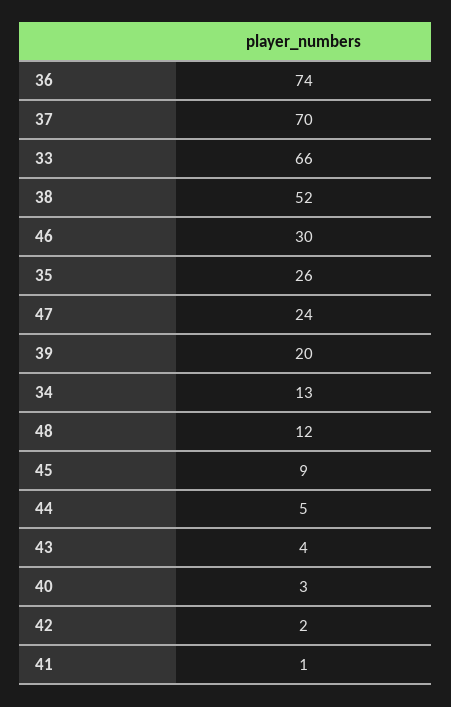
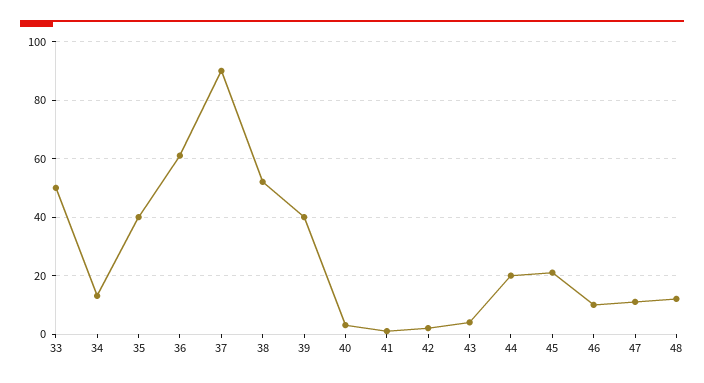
  {
-   "36": 74,
+   "36": 60,
-   "37": 70,
+   "37": 90,
-   "33": 66,
+   "33": 50,
    "38": 52,
-   "46": 30,
+   "46": 10,
-   "35": 26,
+   "35": 40,
-   "47": 24,
+   "47": 10,
-   "39": 20,
+   "39": 40,
    "34": 13,
    "48": 12,
-   "45": 9,
+   "45": 20,
-   "44": 5,
+   "44": 20,
    "43": 4,
    "40": 3,
    "42": 2,
    "41": 1
  }

